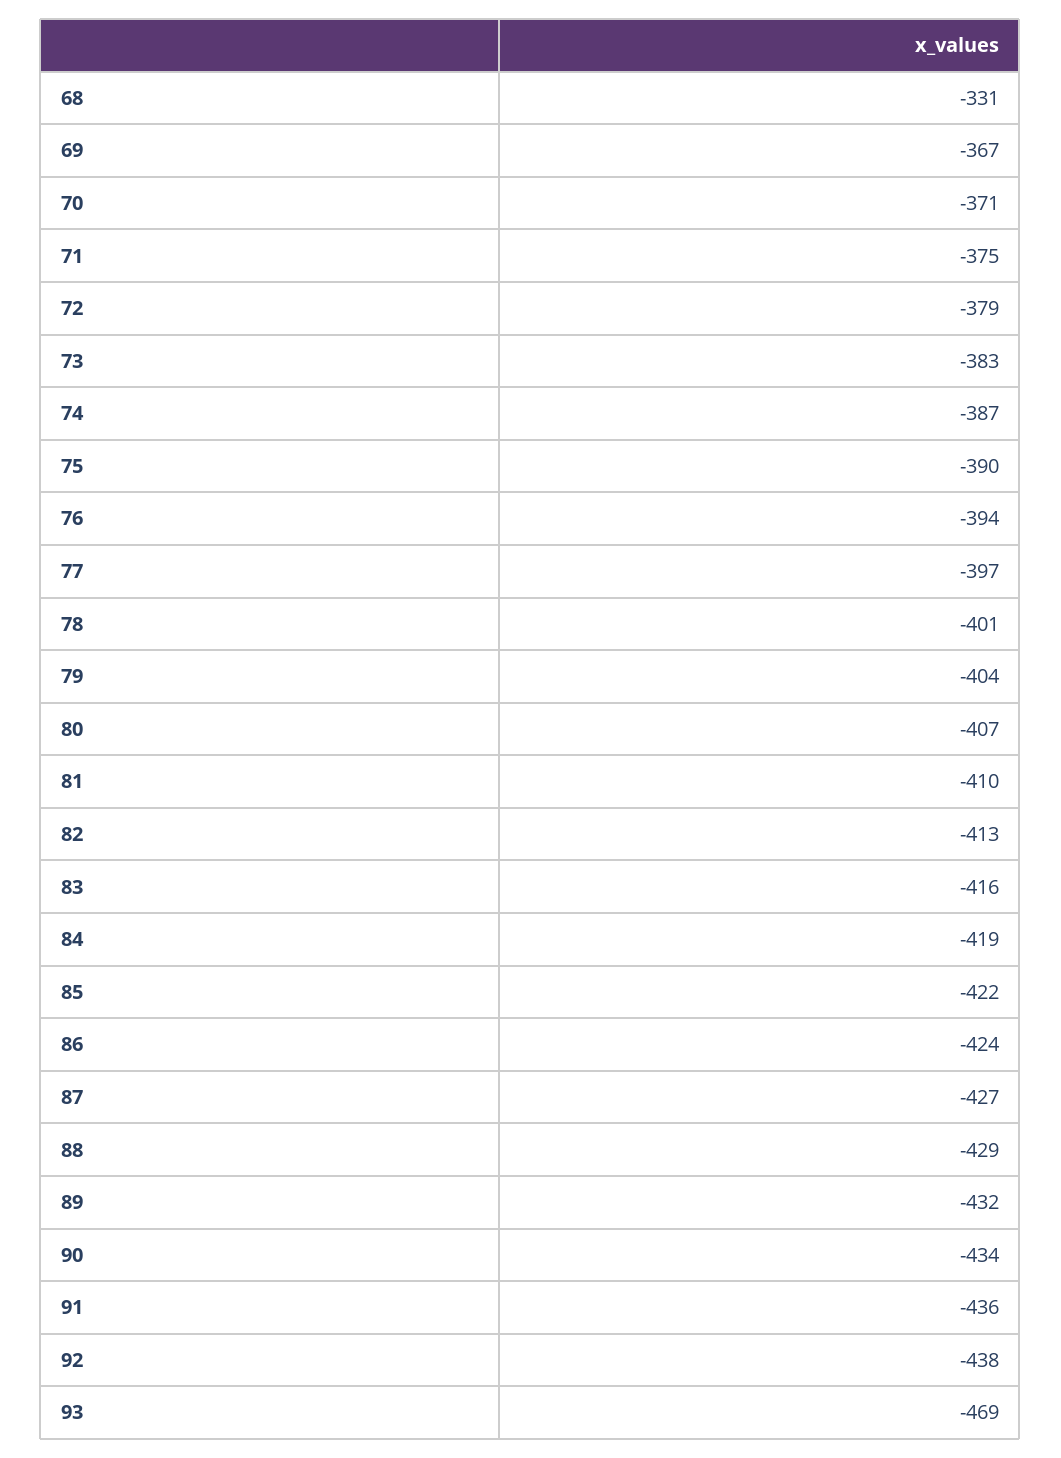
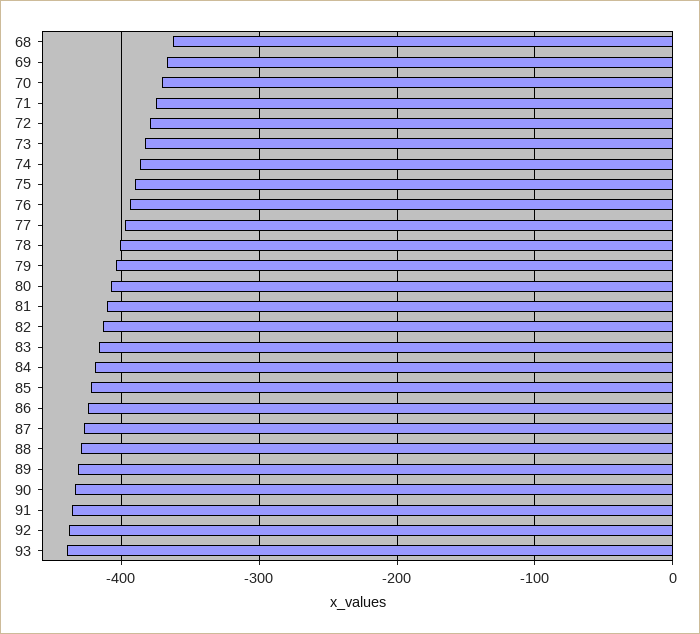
  {
-   "68": -331,
+   "68": -360,
    "69": -367,
    "70": -371,
    "71": -375,
    "72": -379,
    "73": -383,
    "74": -387,
    "75": -390,
    "76": -394,
    "77": -397,
    "78": -401,
    "79": -404,
    "80": -407,
    "81": -410,
    "82": -413,
    "83": -416,
    "84": -419,
    "85": -422,
    "86": -424,
    "87": -427,
    "88": -429,
    "89": -432,
    "90": -434,
    "91": -436,
    "92": -438,
-   "93": -469
+   "93": -440
  }

